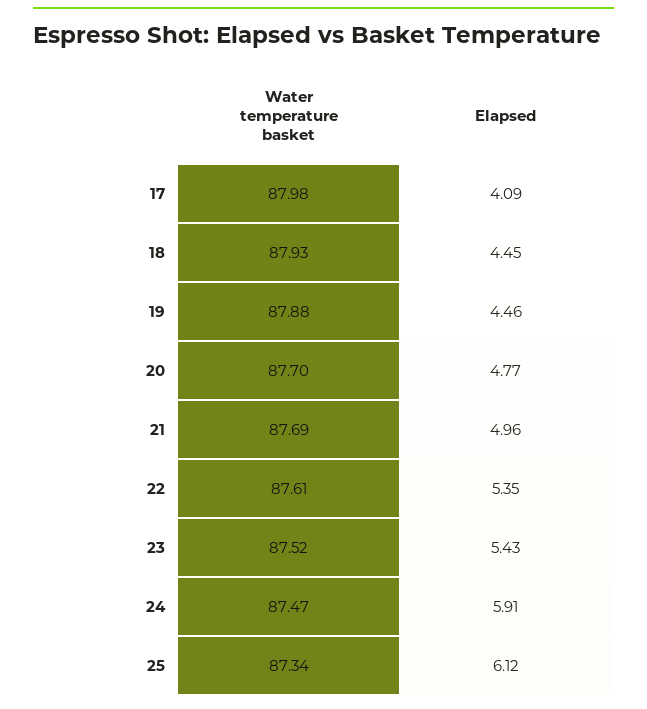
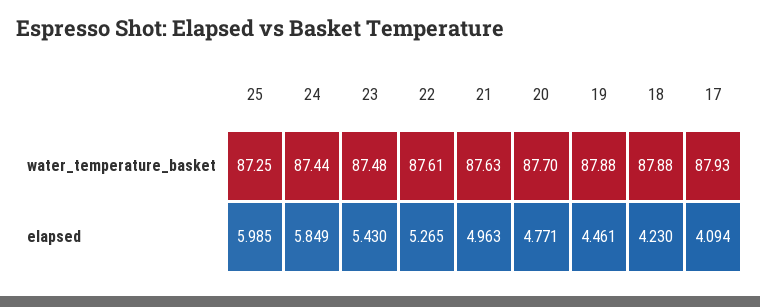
  {
    "Water temperature basket": {
-     "17": 87.98,
+     "17": 87.93,
-     "18": 87.93,
+     "18": 87.88,
      "19": 87.88,
      "20": 87.7,
-     "21": 87.69,
+     "21": 87.63,
      "22": 87.61,
-     "23": 87.52,
+     "23": 87.48,
-     "24": 87.47,
+     "24": 87.44,
-     "25": 87.34
+     "25": 87.25
    },
    "Elapsed": {
      "17": 4.094,
-     "18": 4.45,
+     "18": 4.23,
      "19": 4.461,
      "20": 4.771,
      "21": 4.963,
-     "22": 5.35,
+     "22": 5.265,
      "23": 5.43,
-     "24": 5.91,
+     "24": 5.849,
-     "25": 6.12
+     "25": 5.985
    }
  }

